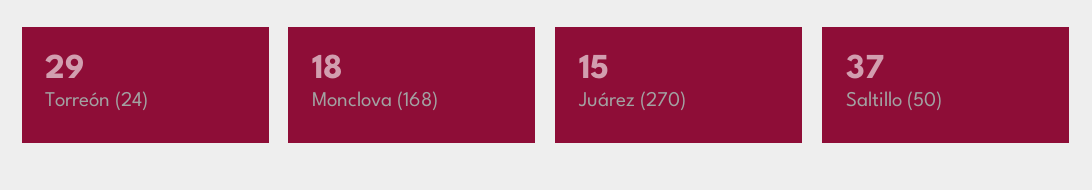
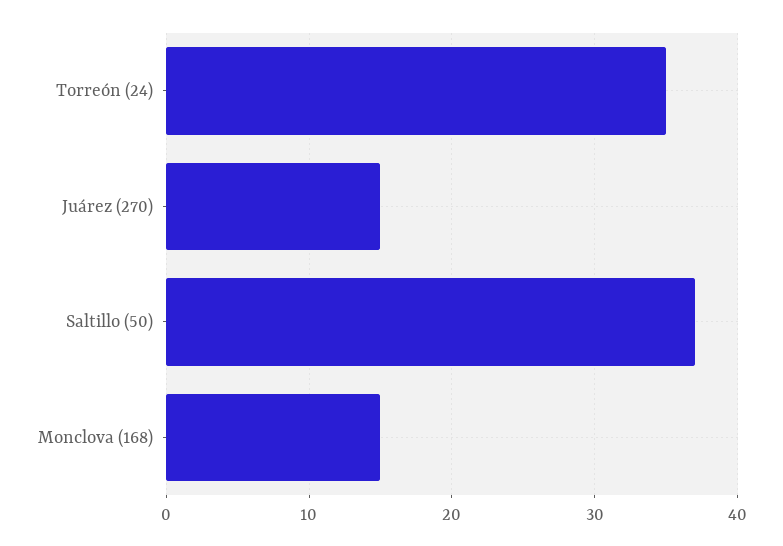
  {
-   "Torreón (24)": 29,
+   "Torreón (24)": 35,
-   "Monclova (168)": 18,
+   "Monclova (168)": 15,
    "Juárez (270)": 15,
    "Saltillo (50)": 37
  }

